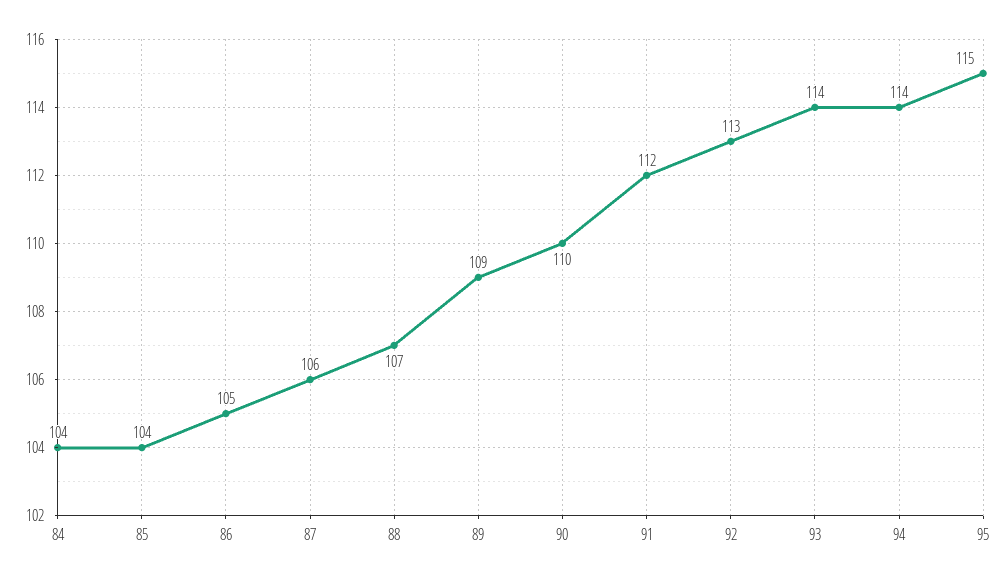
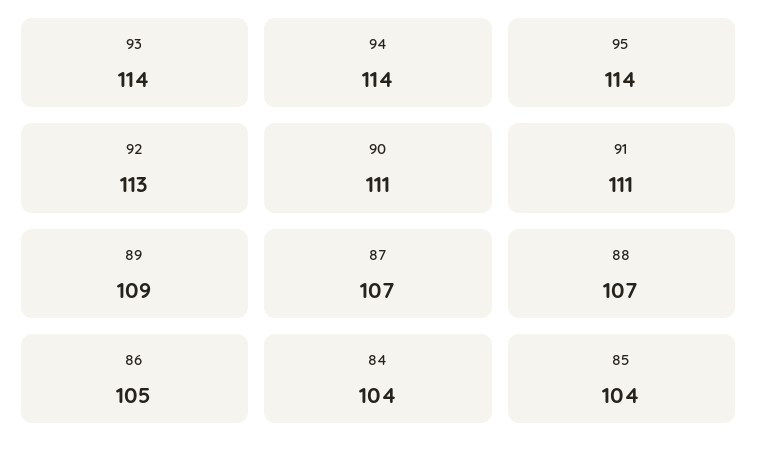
  {
    "84": 104,
    "85": 104,
    "86": 105,
-   "87": 106,
+   "87": 107,
    "88": 107,
    "89": 109,
-   "90": 110,
+   "90": 111,
-   "91": 112,
+   "91": 111,
    "92": 113,
    "93": 114,
    "94": 114,
-   "95": 115
+   "95": 114
  }

